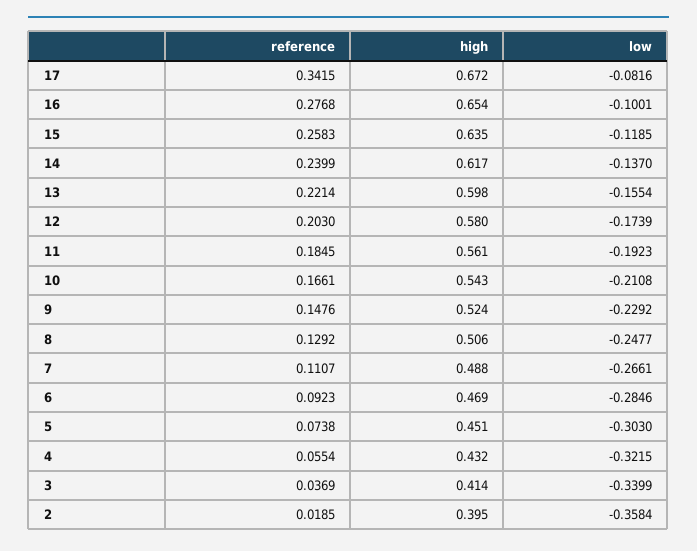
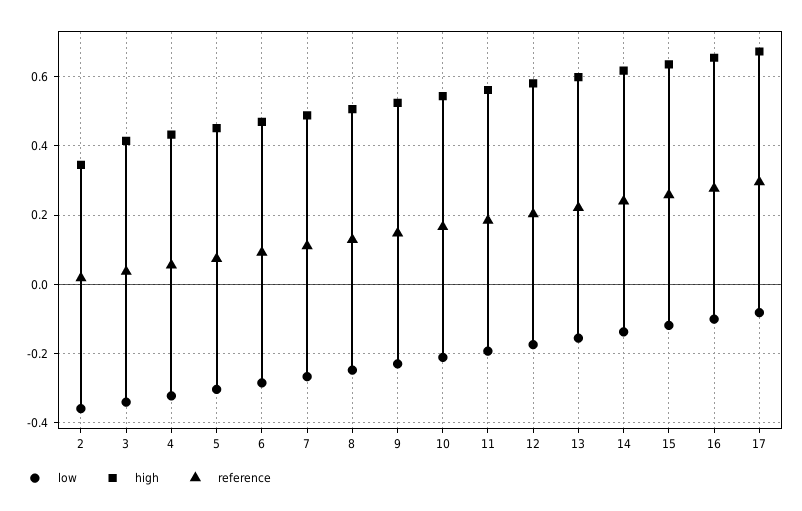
  {
    "reference": {
-     "17": 0.3415,
+     "17": 0.3,
      "16": 0.2768,
      "15": 0.2583,
      "14": 0.2399,
      "13": 0.2214,
      "12": 0.203,
      "11": 0.1845,
      "10": 0.1661,
      "9": 0.1476,
      "8": 0.1292,
      "7": 0.1107,
      "6": 0.0923,
      "5": 0.0738,
      "4": 0.0554,
      "3": 0.0369,
      "2": 0.0185
    },
    "high": {
      "17": 0.672,
      "16": 0.654,
      "15": 0.635,
      "14": 0.617,
      "13": 0.598,
      "12": 0.58,
      "11": 0.561,
      "10": 0.543,
      "9": 0.524,
      "8": 0.506,
      "7": 0.488,
      "6": 0.469,
      "5": 0.451,
      "4": 0.432,
      "3": 0.414,
-     "2": 0.395
+     "2": 0.34
    },
    "low": {
      "17": -0.0816,
      "16": -0.1001,
      "15": -0.1185,
      "14": -0.137,
      "13": -0.1554,
      "12": -0.1739,
      "11": -0.1923,
      "10": -0.2108,
      "9": -0.2292,
      "8": -0.2477,
      "7": -0.2661,
      "6": -0.2846,
      "5": -0.303,
      "4": -0.3215,
      "3": -0.3399,
      "2": -0.3584
    }
  }

